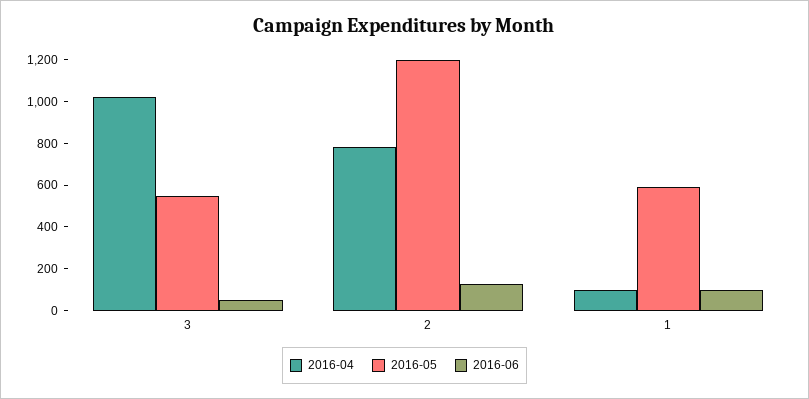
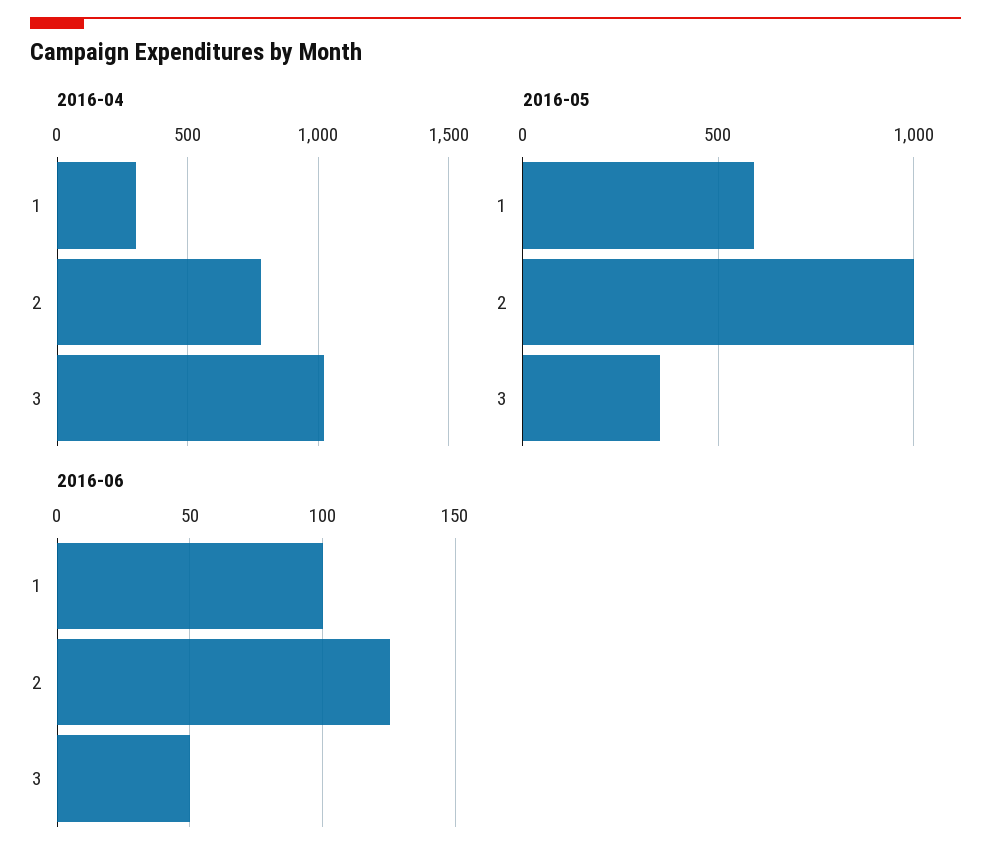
  {
    "2016-04": {
      "3": 1000,
      "2": 800,
-     "1": 100
+     "1": 300
    },
    "2016-05": {
-     "3": 550,
+     "3": 350,
-     "2": 1200,
+     "2": 1000,
      "1": 600
    },
    "2016-06": {
      "3": 50,
      "2": 125,
      "1": 100
    }
  }

